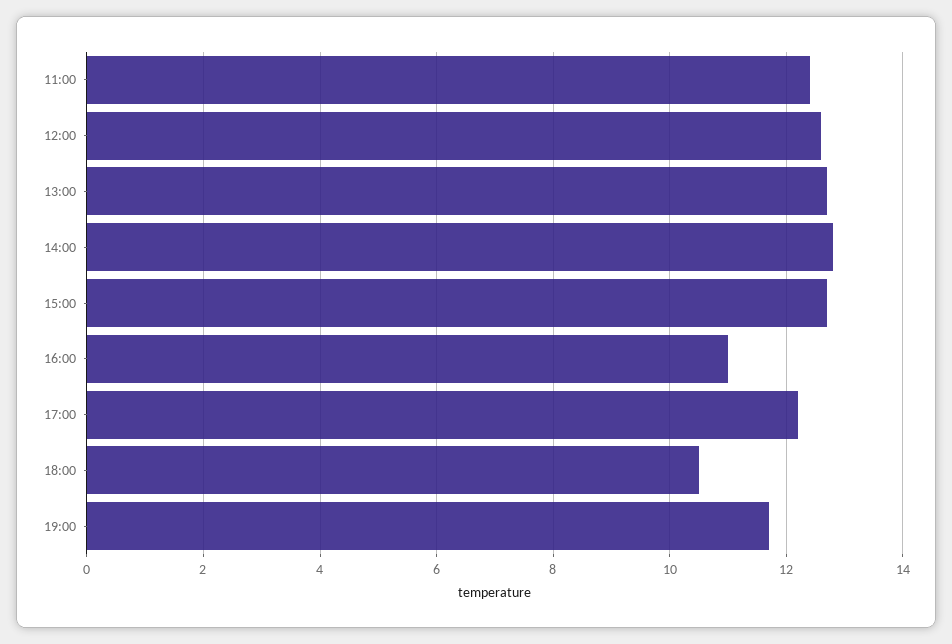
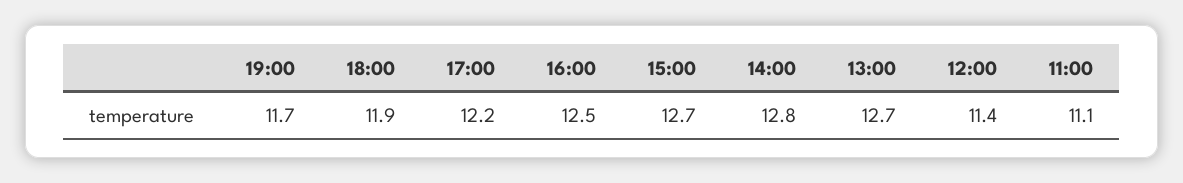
  {
-   "11:00": 12.5,
+   "11:00": 11.1,
-   "12:00": 12.5,
+   "12:00": 11.4,
    "13:00": 12.7,
    "14:00": 12.8,
    "15:00": 12.7,
-   "16:00": 11,
+   "16:00": 12.5,
    "17:00": 12.2,
-   "18:00": 10.5,
+   "18:00": 11.9,
    "19:00": 11.7
  }

